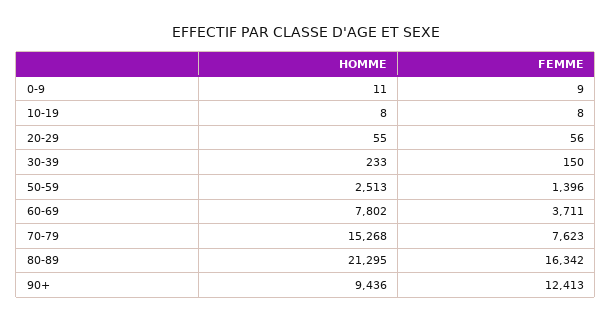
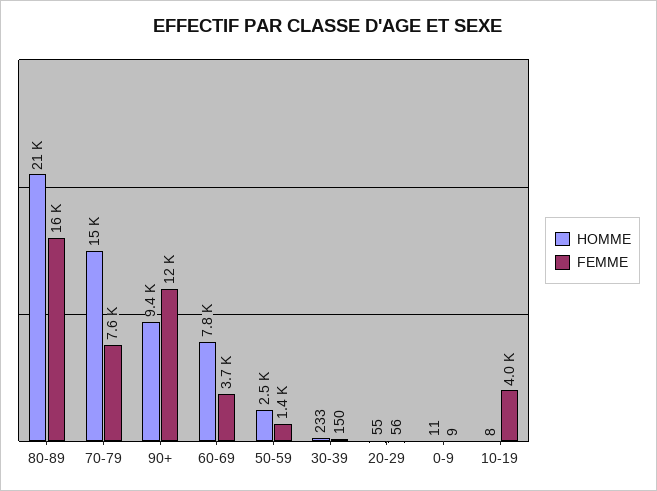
  {
    "HOMME": {
      "0-9": 11,
      "10-19": 8,
      "20-29": 55,
      "30-39": 233,
      "50-59": 2513,
      "60-69": 7802,
      "70-79": 15268,
      "80-89": 21295,
      "90+": 9436
    },
    "FEMME": {
      "0-9": 9,
-     "10-19": 8,
+     "10-19": 4000,
      "20-29": 56,
      "30-39": 150,
      "50-59": 1396,
      "60-69": 3711,
      "70-79": 7623,
      "80-89": 16342,
      "90+": 12413
    }
  }

